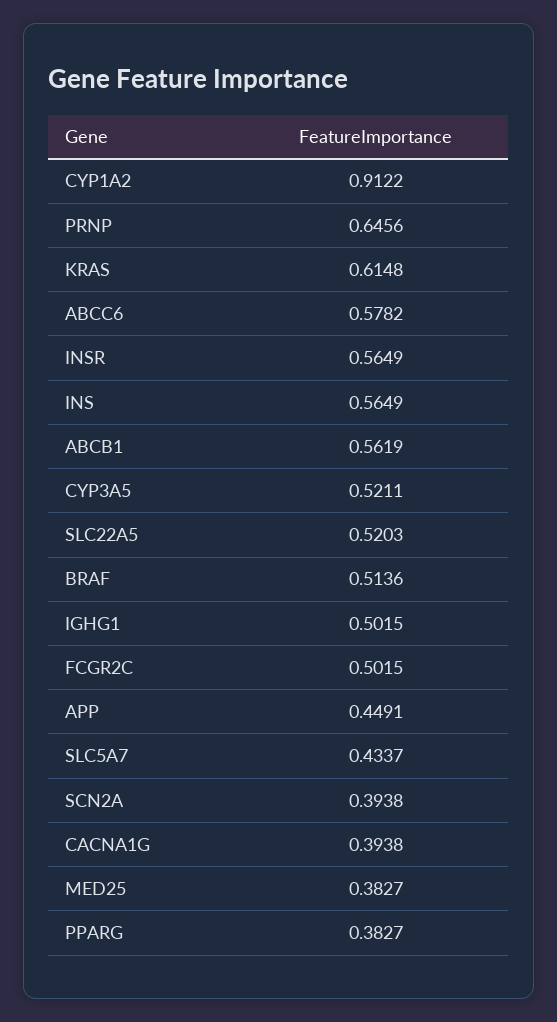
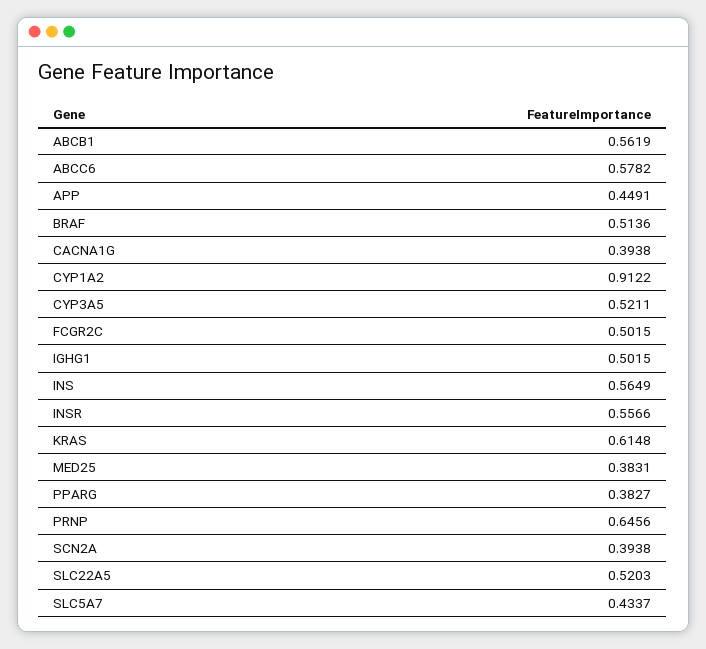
  {
    "CYP1A2": 0.9122,
    "PRNP": 0.6456,
    "KRAS": 0.6148,
    "ABCC6": 0.5782,
-   "INSR": 0.5649,
+   "INSR": 0.5566,
    "INS": 0.5649,
    "ABCB1": 0.5619,
    "CYP3A5": 0.5211,
    "SLC22A5": 0.5203,
    "BRAF": 0.5136,
    "IGHG1": 0.5015,
    "FCGR2C": 0.5015,
    "APP": 0.4491,
    "SLC5A7": 0.4337,
    "SCN2A": 0.3938,
    "CACNA1G": 0.3938,
-   "MED25": 0.3827,
+   "MED25": 0.3831,
    "PPARG": 0.3827
  }

